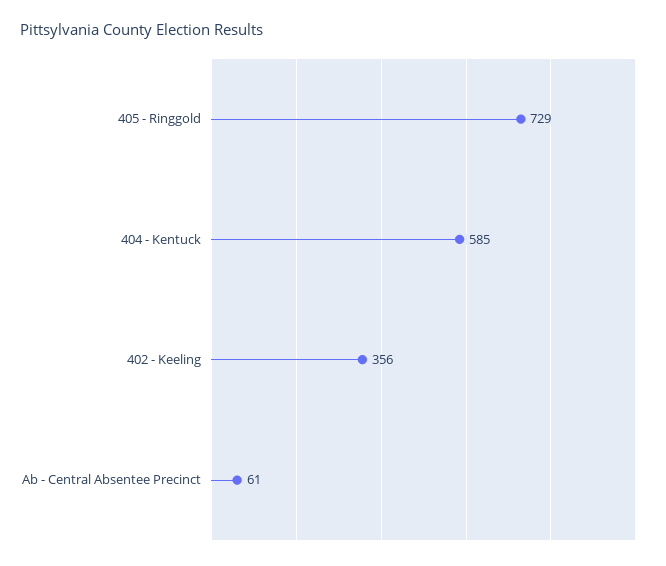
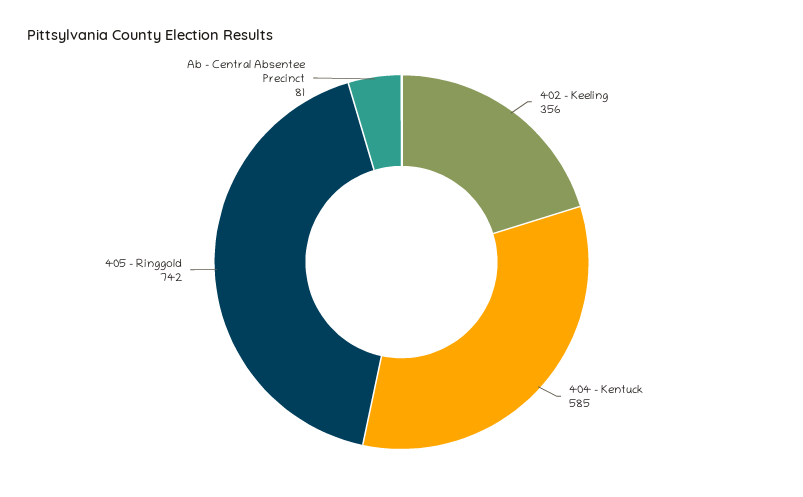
  {
-   "405 - Ringgold": 729,
+   "405 - Ringgold": 742,
    "404 - Kentuck": 585,
    "402 - Keeling": 356,
-   "Ab - Central Absentee Precinct": 61
+   "Ab - Central Absentee Precinct": 81
  }

